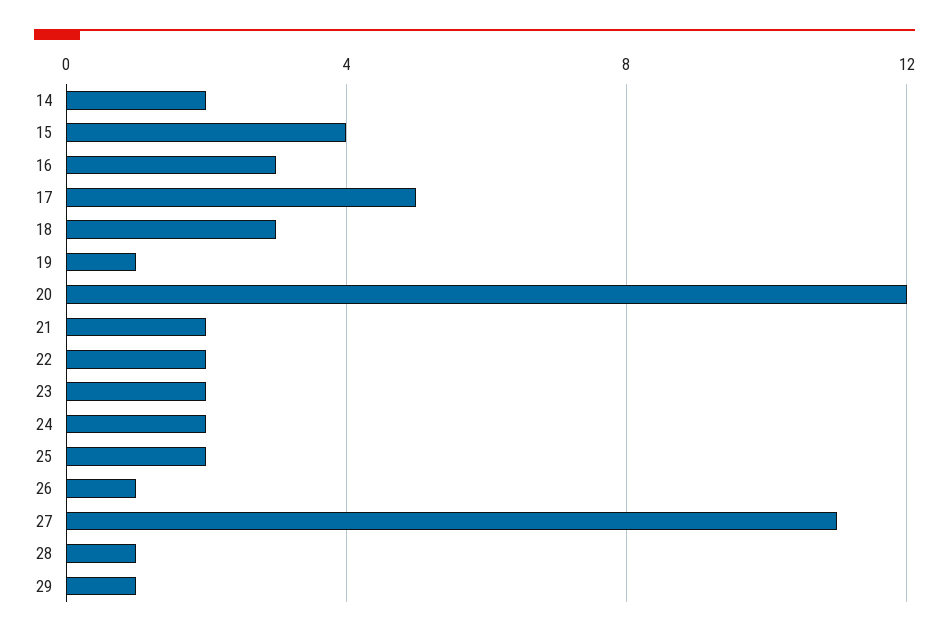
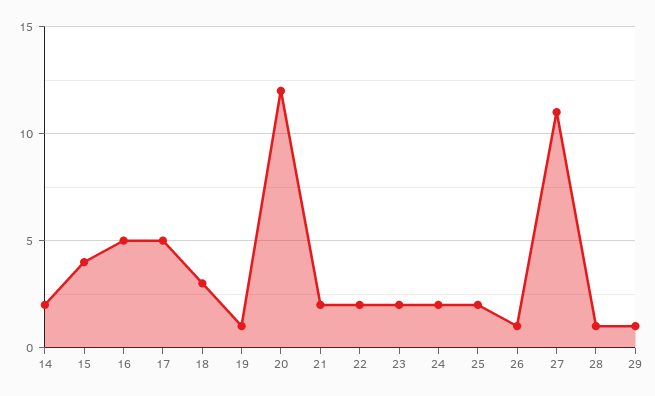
  {
    "14": 2,
    "15": 4,
-   "16": 3,
+   "16": 5,
    "17": 5,
    "18": 3,
    "19": 1,
    "20": 12,
    "21": 2,
    "22": 2,
    "23": 2,
    "24": 2,
    "25": 2,
    "26": 1,
    "27": 11,
    "28": 1,
    "29": 1
  }

